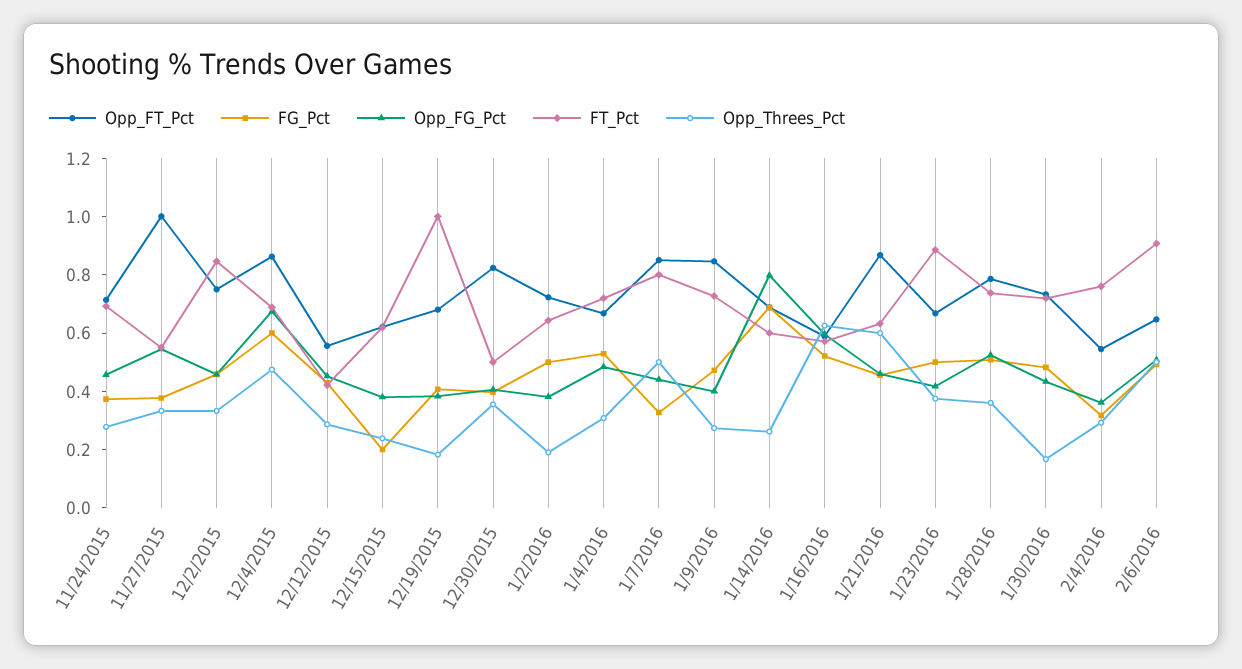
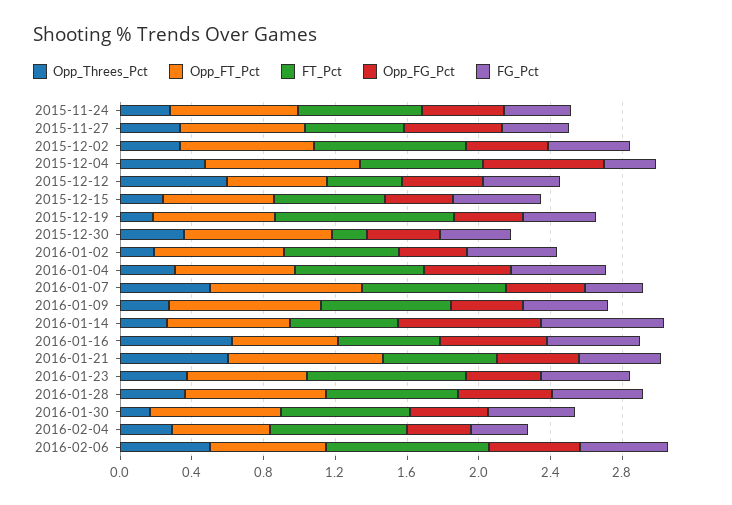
  {
    "Opp_FT_Pct": {
      "11/24/2015": 0.7,
-     "11/27/2015": 1,
+     "11/27/2015": 0.7,
      "12/2/2015": 0.75,
      "12/4/2015": 0.85,
      "12/12/2015": 0.55,
      "12/15/2015": 0.6,
      "12/19/2015": 0.7,
      "12/30/2015": 0.8,
      "1/2/2016": 0.7,
      "1/4/2016": 0.65,
      "1/7/2016": 0.85,
      "1/9/2016": 0.85,
      "1/14/2016": 0.7,
      "1/16/2016": 0.6,
      "1/21/2016": 0.85,
      "1/23/2016": 0.65,
      "1/28/2016": 0.8,
      "1/30/2016": 0.75,
      "2/4/2016": 0.55,
      "2/6/2016": 0.65
    },
    "FG_Pct": {
      "11/24/2015": 0.35,
      "11/27/2015": 0.4,
      "12/2/2015": 0.45,
-     "12/4/2015": 0.6,
+     "12/4/2015": 0.3,
      "12/12/2015": 0.45,
-     "12/15/2015": 0.2,
+     "12/15/2015": 0.5,
      "12/19/2015": 0.4,
      "12/30/2015": 0.4,
      "1/2/2016": 0.5,
      "1/4/2016": 0.55,
      "1/7/2016": 0.35,
      "1/9/2016": 0.45,
      "1/14/2016": 0.7,
      "1/16/2016": 0.5,
      "1/21/2016": 0.45,
      "1/23/2016": 0.5,
      "1/28/2016": 0.5,
      "1/30/2016": 0.5,
      "2/4/2016": 0.3,
      "2/6/2016": 0.5
    },
    "Opp_FG_Pct": {
      "11/24/2015": 0.45,
      "11/27/2015": 0.55,
      "12/2/2015": 0.45,
      "12/4/2015": 0.65,
      "12/12/2015": 0.45,
      "12/15/2015": 0.4,
      "12/19/2015": 0.4,
      "12/30/2015": 0.4,
      "1/2/2016": 0.4,
      "1/4/2016": 0.5,
      "1/7/2016": 0.45,
      "1/9/2016": 0.4,
      "1/14/2016": 0.8,
      "1/16/2016": 0.6,
      "1/21/2016": 0.45,
      "1/23/2016": 0.4,
      "1/28/2016": 0.5,
      "1/30/2016": 0.45,
      "2/4/2016": 0.35,
      "2/6/2016": 0.5
    },
    "FT_Pct": {
      "11/24/2015": 0.7,
      "11/27/2015": 0.55,
      "12/2/2015": 0.85,
      "12/4/2015": 0.7,
      "12/12/2015": 0.4,
      "12/15/2015": 0.6,
      "12/19/2015": 1,
-     "12/30/2015": 0.5,
+     "12/30/2015": 0.2,
      "1/2/2016": 0.65,
      "1/4/2016": 0.7,
      "1/7/2016": 0.8,
      "1/9/2016": 0.75,
      "1/14/2016": 0.6,
      "1/16/2016": 0.55,
      "1/21/2016": 0.65,
      "1/23/2016": 0.9,
      "1/28/2016": 0.75,
      "1/30/2016": 0.7,
      "2/4/2016": 0.75,
      "2/6/2016": 0.9
    },
    "Opp_Threes_Pct": {
      "11/24/2015": 0.3,
      "11/27/2015": 0.35,
      "12/2/2015": 0.35,
      "12/4/2015": 0.45,
-     "12/12/2015": 0.3,
+     "12/12/2015": 0.6,
      "12/15/2015": 0.25,
      "12/19/2015": 0.2,
      "12/30/2015": 0.35,
      "1/2/2016": 0.2,
      "1/4/2016": 0.3,
      "1/7/2016": 0.5,
      "1/9/2016": 0.25,
      "1/14/2016": 0.25,
      "1/16/2016": 0.65,
      "1/21/2016": 0.6,
      "1/23/2016": 0.4,
      "1/28/2016": 0.35,
      "1/30/2016": 0.15,
      "2/4/2016": 0.3,
      "2/6/2016": 0.5
    }
  }

